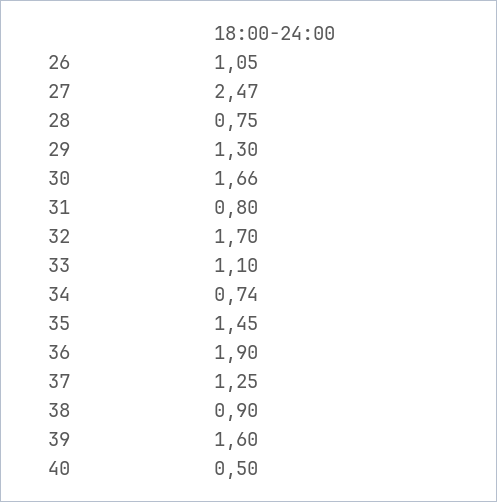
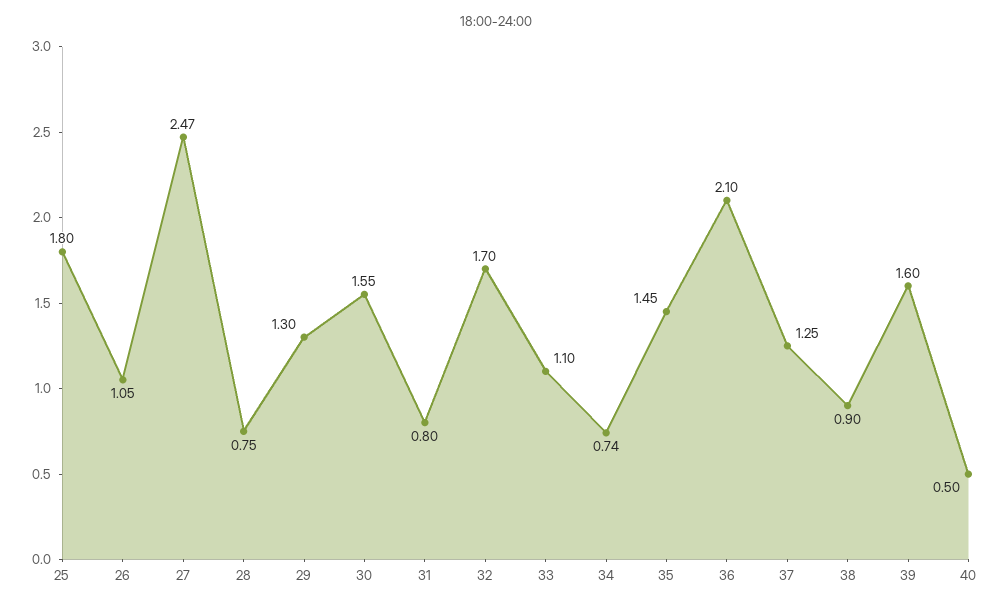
  {
    "26": 1.05,
    "27": 2.47,
    "28": 0.75,
    "29": 1.3,
-   "30": 1.66,
+   "30": 1.55,
    "31": 0.8,
    "32": 1.7,
    "33": 1.1,
    "34": 0.74,
    "35": 1.45,
-   "36": 1.9,
+   "36": 2.1,
    "37": 1.25,
    "38": 0.9,
    "39": 1.6,
-   "40": 0.5
+   "40": 0.5,
+   "25": 1.8
  }

